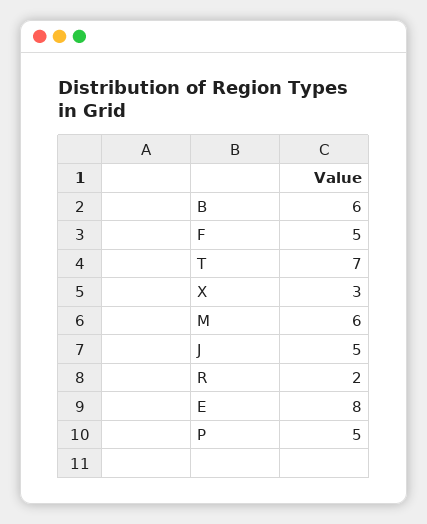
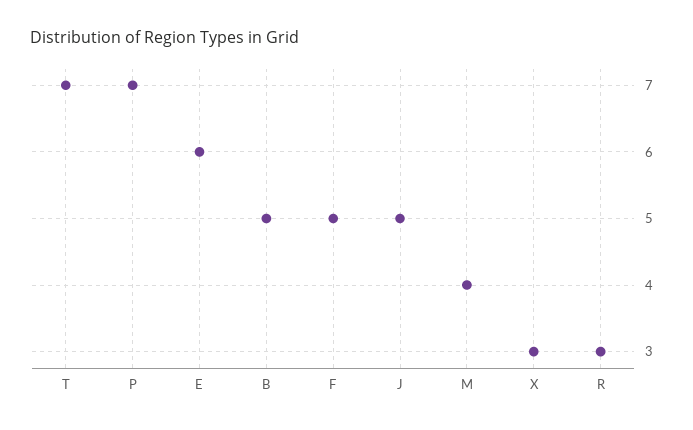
  {
-   "B": 6,
+   "B": 5,
    "F": 5,
    "T": 7,
    "X": 3,
-   "M": 6,
+   "M": 4,
    "J": 5,
-   "R": 2,
+   "R": 3,
-   "E": 8,
+   "E": 6,
-   "P": 5
+   "P": 7
  }

